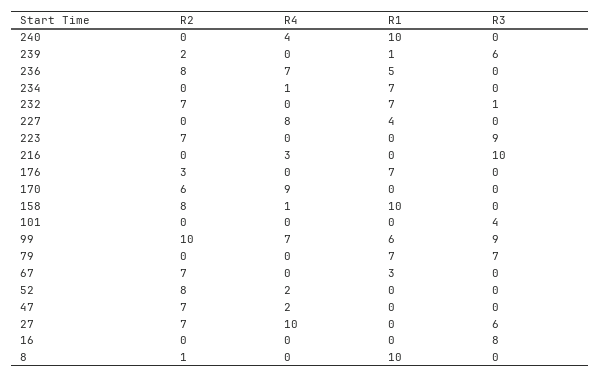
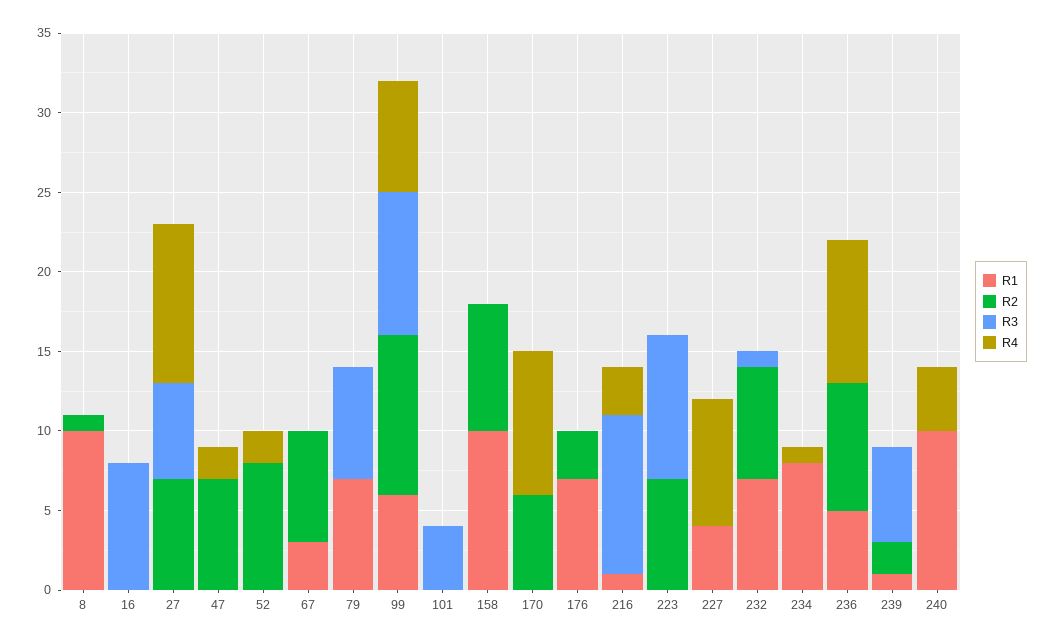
  {
    "R2": {
      "240": 0,
      "239": 2,
      "236": 8,
      "234": 0,
      "232": 7,
      "227": 0,
      "223": 7,
      "216": 0,
      "176": 3,
      "170": 6,
      "158": 8,
      "101": 0,
      "99": 10,
      "79": 0,
      "67": 7,
      "52": 8,
      "47": 7,
      "27": 7,
      "16": 0,
      "8": 1
    },
    "R4": {
      "240": 4,
      "239": 0,
-     "236": 7,
+     "236": 9,
      "234": 1,
      "232": 0,
      "227": 8,
      "223": 0,
      "216": 3,
      "176": 0,
      "170": 9,
-     "158": 1,
+     "158": 0,
      "101": 0,
      "99": 7,
      "79": 0,
      "67": 0,
      "52": 2,
      "47": 2,
      "27": 10,
      "16": 0,
      "8": 0
    },
    "R1": {
      "240": 10,
      "239": 1,
      "236": 5,
-     "234": 7,
+     "234": 8,
      "232": 7,
      "227": 4,
      "223": 0,
-     "216": 0,
+     "216": 1,
      "176": 7,
      "170": 0,
      "158": 10,
      "101": 0,
      "99": 6,
      "79": 7,
      "67": 3,
      "52": 0,
      "47": 0,
      "27": 0,
      "16": 0,
      "8": 10
    },
    "R3": {
      "240": 0,
      "239": 6,
      "236": 0,
      "234": 0,
      "232": 1,
      "227": 0,
      "223": 9,
      "216": 10,
      "176": 0,
      "170": 0,
      "158": 0,
      "101": 4,
      "99": 9,
      "79": 7,
      "67": 0,
      "52": 0,
      "47": 0,
      "27": 6,
      "16": 8,
      "8": 0
    }
  }

